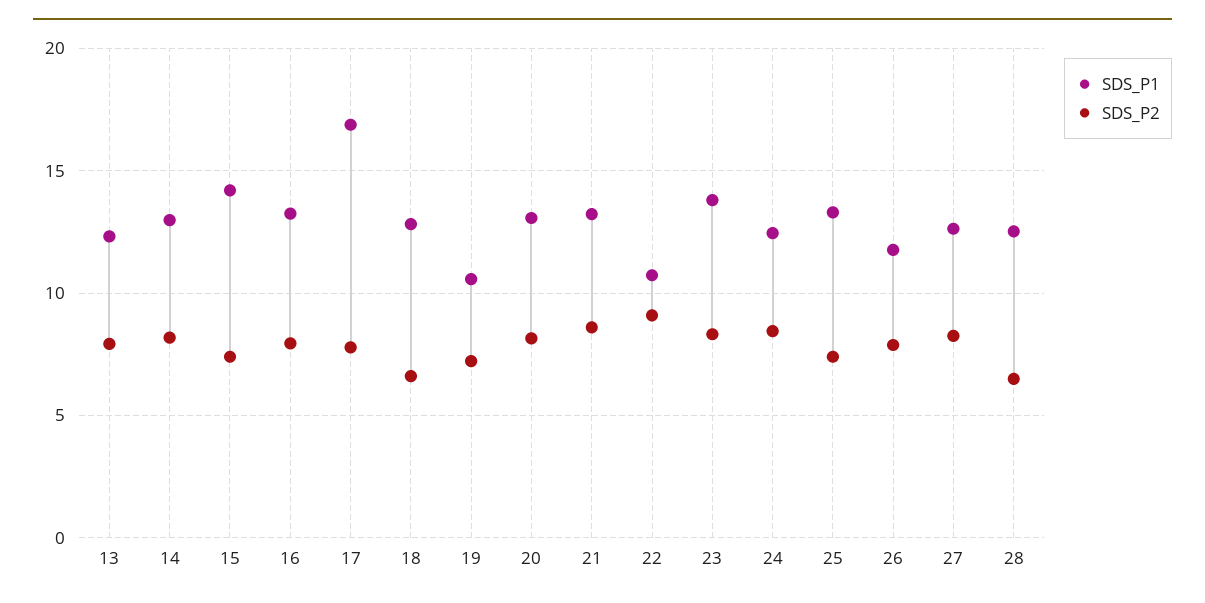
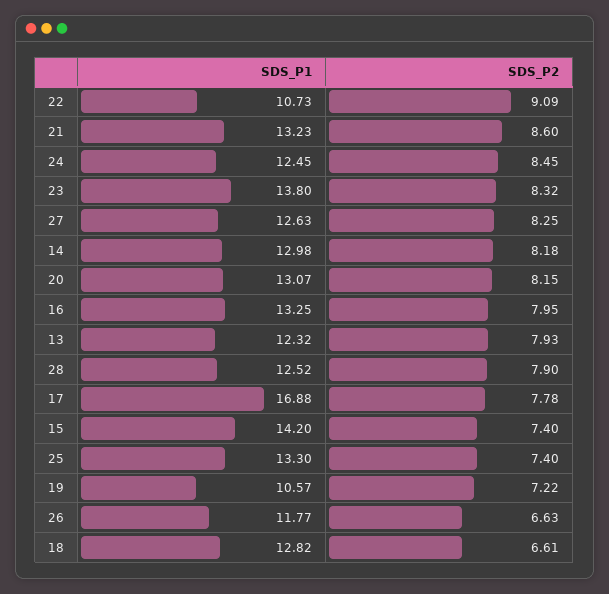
  {
    "SDS_P1": {
      "13": 12.32,
      "14": 12.98,
      "15": 14.2,
      "16": 13.25,
      "17": 16.88,
      "18": 12.82,
      "19": 10.57,
      "20": 13.07,
      "21": 13.23,
      "22": 10.73,
      "23": 13.8,
      "24": 12.45,
      "25": 13.3,
      "26": 11.77,
      "27": 12.63,
      "28": 12.52
    },
    "SDS_P2": {
      "13": 7.93,
      "14": 8.18,
      "15": 7.4,
      "16": 7.95,
      "17": 7.78,
      "18": 6.61,
      "19": 7.22,
      "20": 8.15,
      "21": 8.6,
      "22": 9.09,
      "23": 8.32,
      "24": 8.45,
      "25": 7.4,
-     "26": 8,
+     "26": 6.63,
      "27": 8.25,
-     "28": 6.5
+     "28": 7.9
    }
  }

